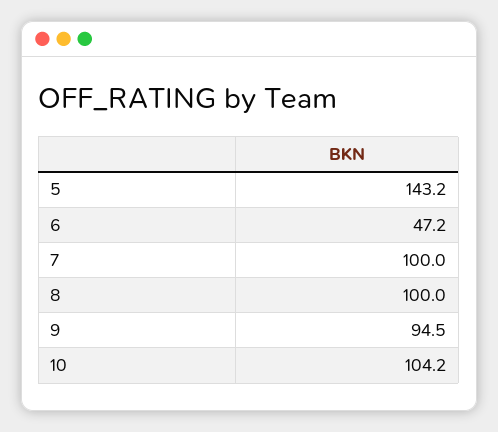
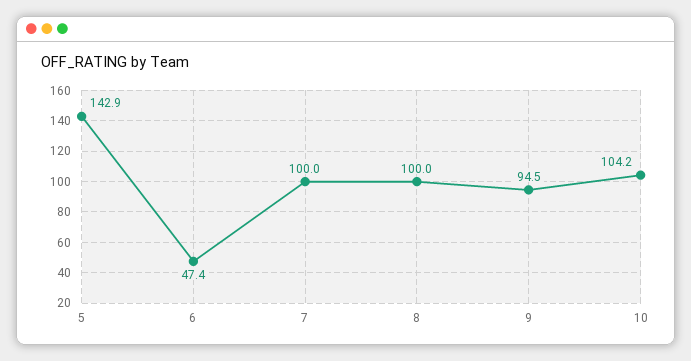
  {
-   "5": 143.2,
+   "5": 142.9,
-   "6": 47.2,
+   "6": 47.4,
    "7": 100,
    "8": 100,
    "9": 94.5,
    "10": 104.2
  }

